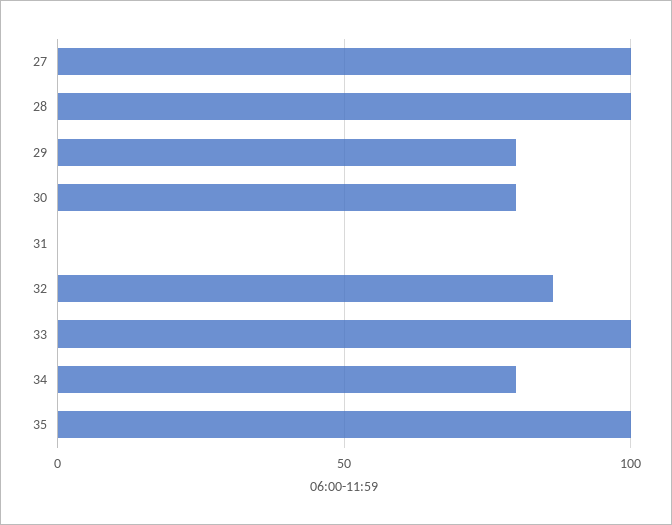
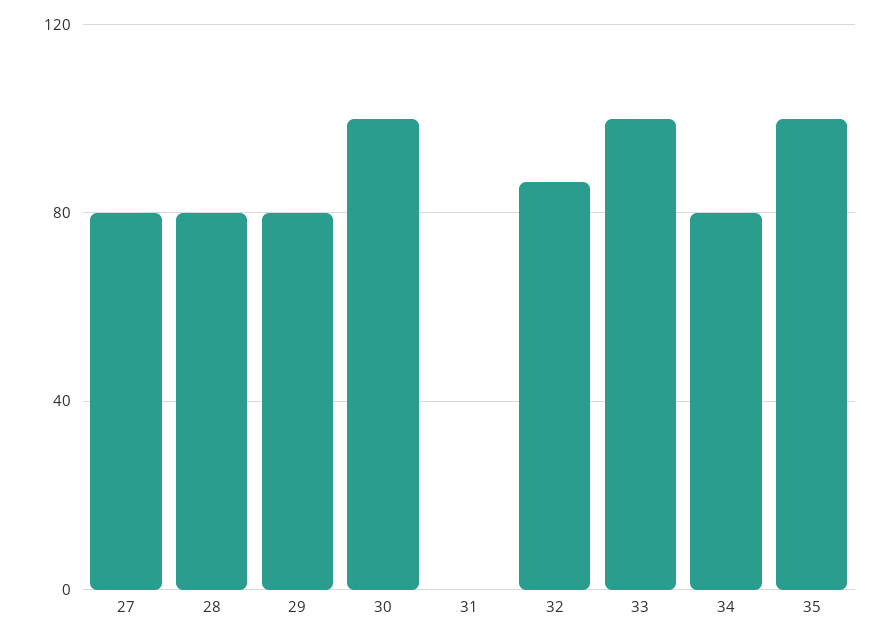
  {
-   "27": 100,
+   "27": 80,
-   "28": 100,
+   "28": 80,
    "29": 80,
-   "30": 80,
+   "30": 100,
    "31": 0,
    "32": 85,
    "33": 100,
    "34": 80,
    "35": 100
  }

